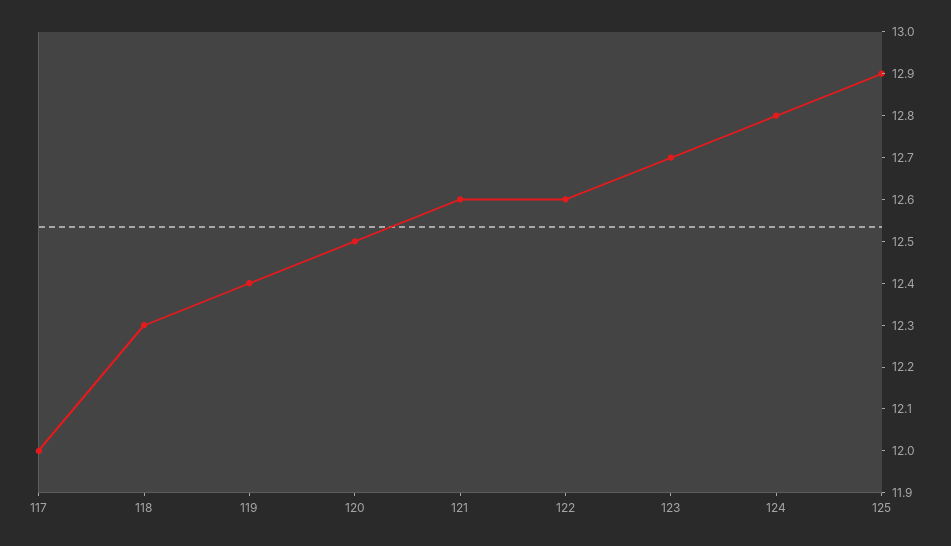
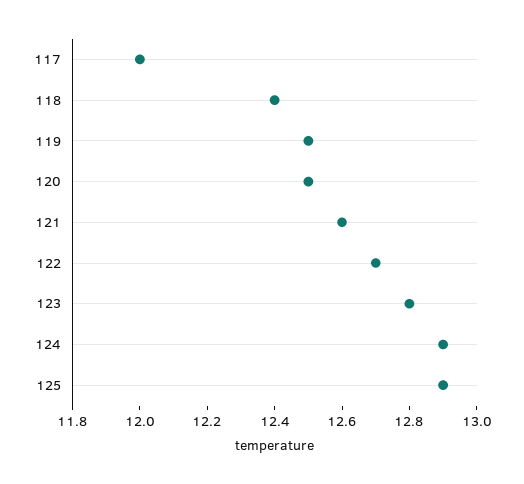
  {
    "117": 12,
-   "118": 12.3,
+   "118": 12.4,
-   "119": 12.4,
+   "119": 12.5,
    "120": 12.5,
    "121": 12.6,
-   "122": 12.6,
+   "122": 12.7,
-   "123": 12.7,
+   "123": 12.8,
-   "124": 12.8,
+   "124": 12.9,
    "125": 12.9
  }

